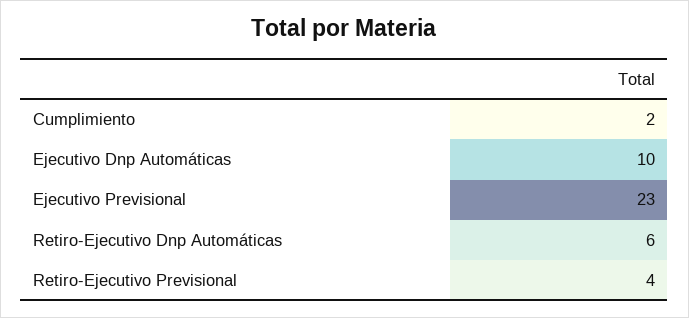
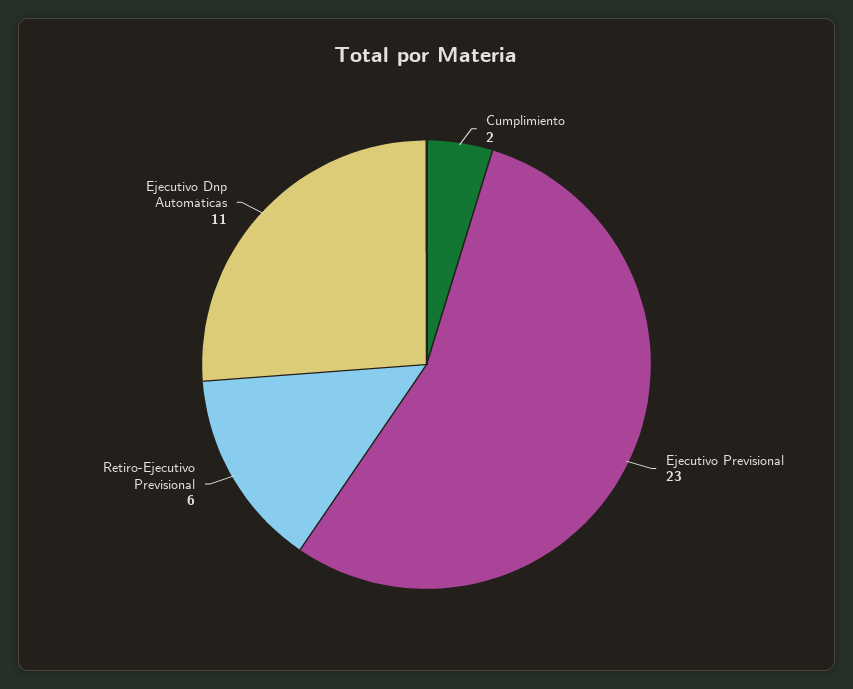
  {
    "Cumplimiento": 2,
-   "Ejecutivo Dnp Automáticas": 10,
+   "Ejecutivo Dnp Automáticas": 11,
    "Ejecutivo Previsional": 23,
-   "Retiro-Ejecutivo Dnp Automáticas": 6,
-   "Retiro-Ejecutivo Previsional": 4
+   "Retiro-Ejecutivo Previsional": 6
  }

